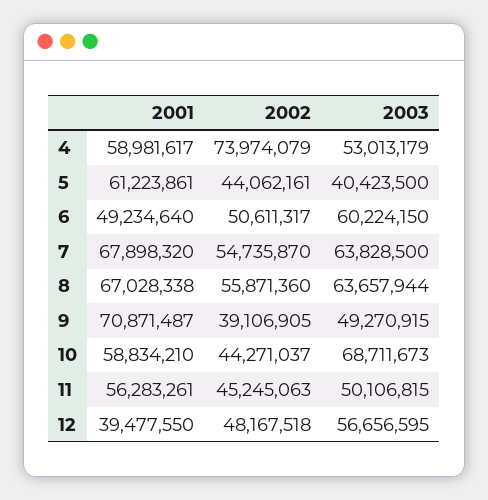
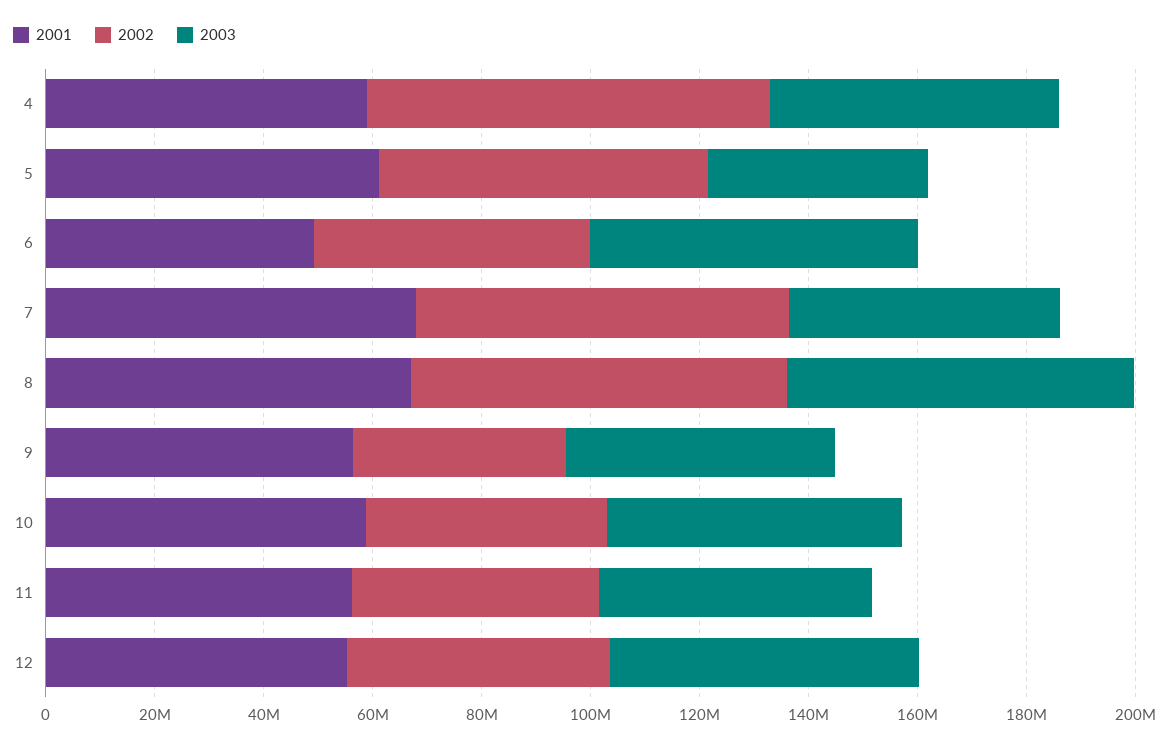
  {
    "2001": {
      "4": 58981617,
      "5": 61223861,
      "6": 49234640,
      "7": 67898320,
      "8": 67028338,
-     "9": 70871487,
+     "9": 55000000,
      "10": 58834210,
      "11": 56283261,
-     "12": 39477550
+     "12": 55000000
    },
    "2002": {
      "4": 73974079,
-     "5": 44062161,
+     "5": 60000000,
      "6": 50611317,
-     "7": 54735870,
+     "7": 70000000,
-     "8": 55871360,
+     "8": 70000000,
      "9": 39106905,
      "10": 44271037,
      "11": 45245063,
      "12": 48167518
    },
    "2003": {
      "4": 53013179,
      "5": 40423500,
      "6": 60224150,
-     "7": 63828500,
+     "7": 50000000,
      "8": 63657944,
      "9": 49270915,
-     "10": 68711673,
+     "10": 55000000,
      "11": 50106815,
      "12": 56656595
    }
  }

